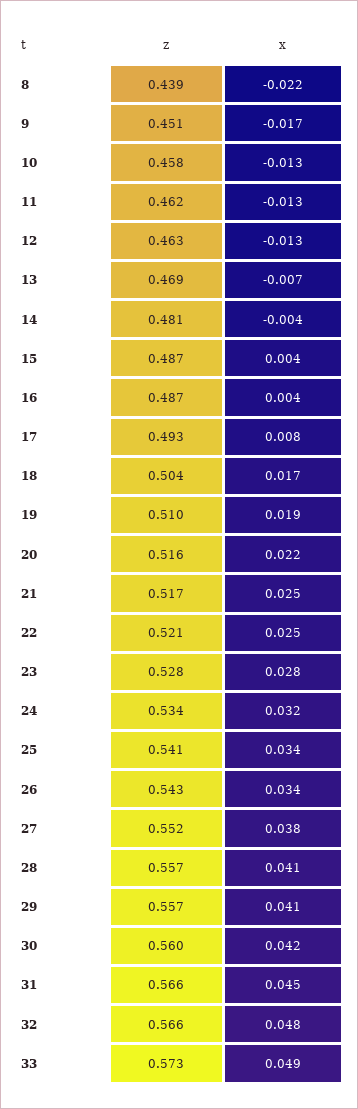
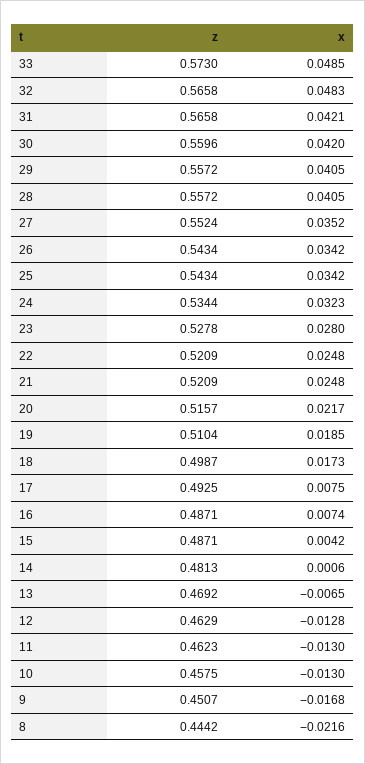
  {
    "z": {
-     "8": 0.439,
+     "8": 0.4442,
      "9": 0.4507,
      "10": 0.4575,
      "11": 0.4623,
      "12": 0.4629,
      "13": 0.4692,
      "14": 0.4813,
      "15": 0.4871,
      "16": 0.4871,
      "17": 0.4925,
-     "18": 0.504,
+     "18": 0.4987,
      "19": 0.5104,
      "20": 0.5157,
-     "21": 0.517,
+     "21": 0.5209,
      "22": 0.5209,
      "23": 0.5278,
      "24": 0.5344,
-     "25": 0.541,
+     "25": 0.5434,
      "26": 0.5434,
      "27": 0.5524,
      "28": 0.5572,
      "29": 0.5572,
      "30": 0.5596,
      "31": 0.5658,
      "32": 0.5658,
      "33": 0.573
    },
    "x": {
      "8": -0.0216,
      "9": -0.0168,
      "10": -0.013,
      "11": -0.013,
      "12": -0.0128,
      "13": -0.0065,
-     "14": -0.004,
+     "14": 0.0006,
      "15": 0.0042,
-     "16": 0.004,
+     "16": 0.0074,
      "17": 0.0075,
      "18": 0.0173,
      "19": 0.0185,
      "20": 0.0217,
      "21": 0.0248,
      "22": 0.0248,
      "23": 0.028,
      "24": 0.0323,
      "25": 0.0342,
      "26": 0.0342,
-     "27": 0.038,
+     "27": 0.0352,
      "28": 0.0405,
      "29": 0.0405,
      "30": 0.042,
-     "31": 0.045,
+     "31": 0.0421,
      "32": 0.0483,
      "33": 0.0485
    }
  }

